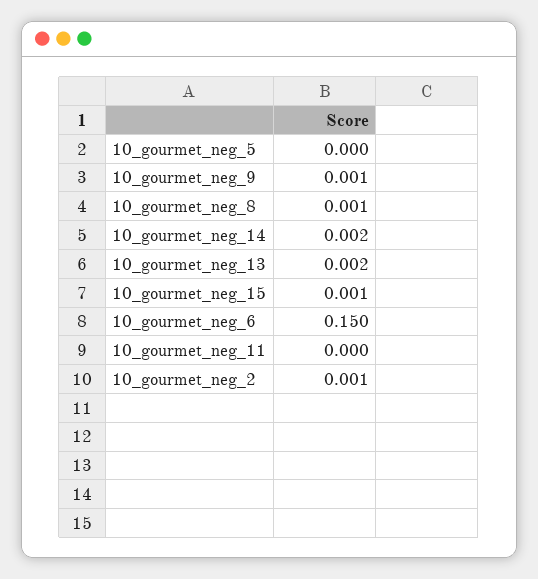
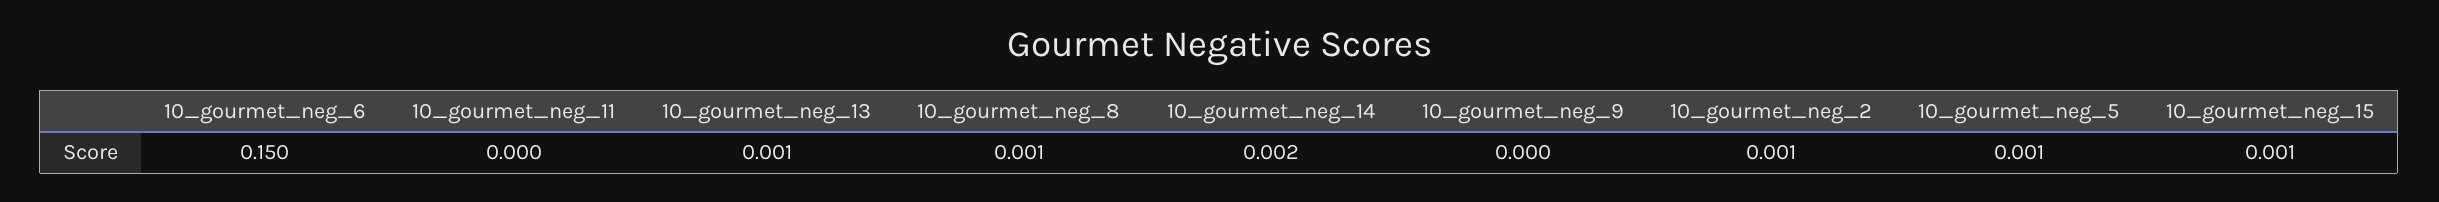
  {
-   "10_gourmet_neg_5": 0,
+   "10_gourmet_neg_5": 0.001,
-   "10_gourmet_neg_9": 0.001,
+   "10_gourmet_neg_9": 0,
    "10_gourmet_neg_8": 0.001,
    "10_gourmet_neg_14": 0.002,
-   "10_gourmet_neg_13": 0.002,
+   "10_gourmet_neg_13": 0.001,
    "10_gourmet_neg_15": 0.001,
    "10_gourmet_neg_6": 0.15,
    "10_gourmet_neg_11": 0,
    "10_gourmet_neg_2": 0.001
  }

